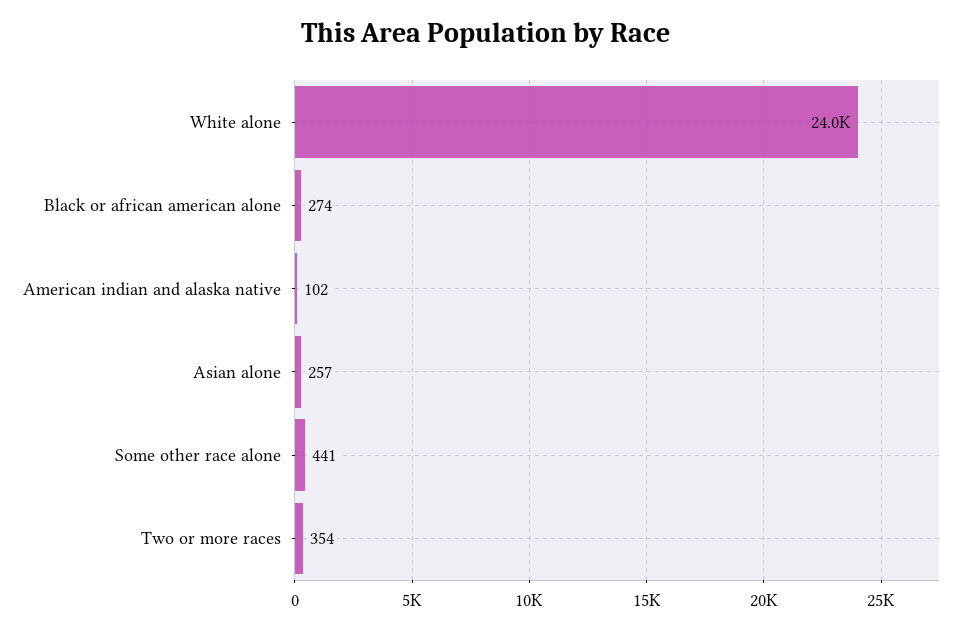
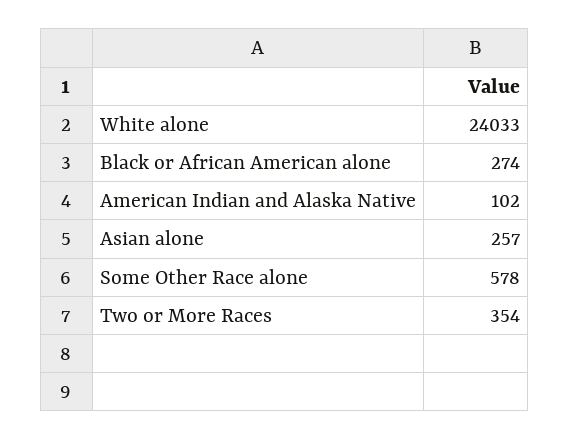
  {
    "White alone": 24033,
    "Black or african american alone": 274,
    "American indian and alaska native": 102,
    "Asian alone": 257,
-   "Some other race alone": 441,
+   "Some other race alone": 578,
    "Two or more races": 354
  }

